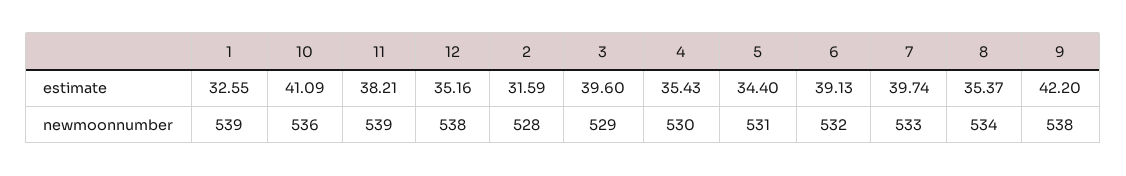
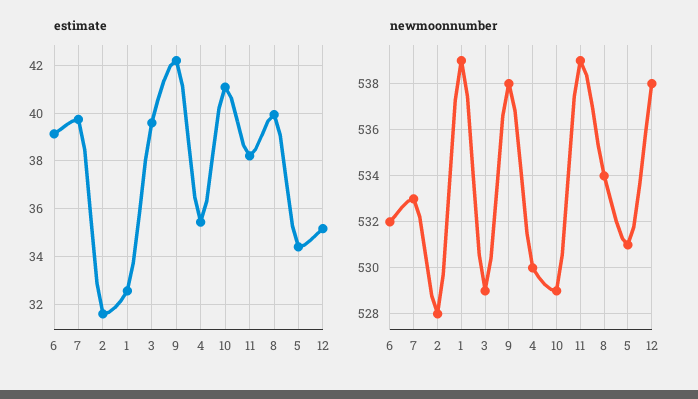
  {
    "estimate": {
      "1": 32.55,
      "10": 41.09,
      "11": 38.21,
      "12": 35.16,
      "2": 31.59,
      "3": 39.6,
      "4": 35.43,
      "5": 34.4,
      "6": 39.13,
      "7": 39.74,
-     "8": 35.37,
+     "8": 40,
      "9": 42.2
    },
    "newmoonnumber": {
      "1": 539,
-     "10": 536,
+     "10": 529,
      "11": 539,
      "12": 538,
      "2": 528,
      "3": 529,
      "4": 530,
      "5": 531,
      "6": 532,
      "7": 533,
      "8": 534,
      "9": 538
    }
  }

